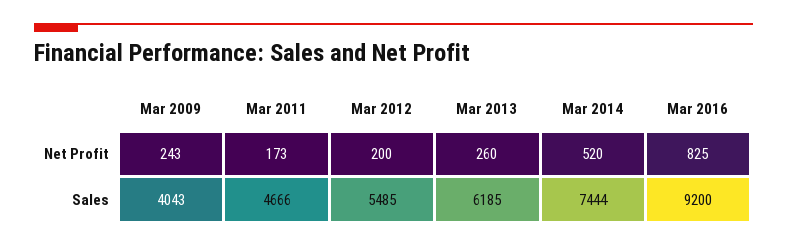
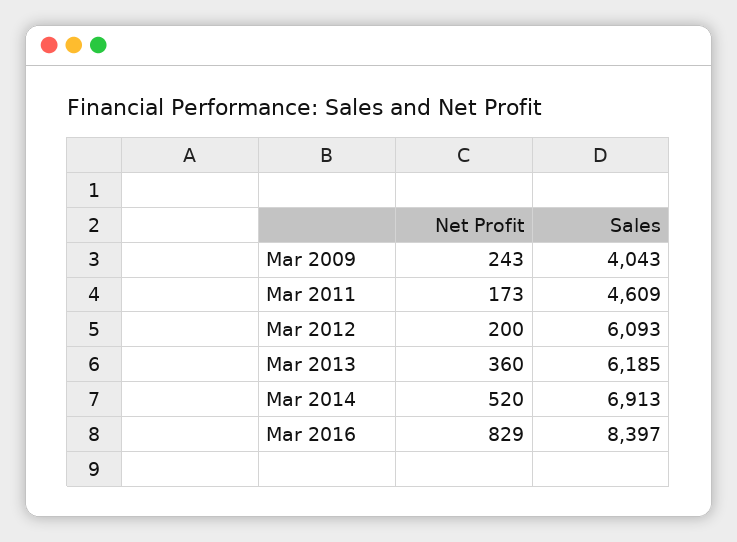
  {
    "Mar 2009": {
      "Net Profit": 243,
      "Sales": 4043
    },
    "Mar 2011": {
      "Net Profit": 173,
-     "Sales": 4666
+     "Sales": 4609
    },
    "Mar 2012": {
      "Net Profit": 200,
-     "Sales": 5485
+     "Sales": 6093
    },
    "Mar 2013": {
-     "Net Profit": 260,
+     "Net Profit": 360,
      "Sales": 6185
    },
    "Mar 2014": {
      "Net Profit": 520,
-     "Sales": 7444
+     "Sales": 6913
    },
    "Mar 2016": {
-     "Net Profit": 825,
+     "Net Profit": 829,
-     "Sales": 9200
+     "Sales": 8397
    }
  }

